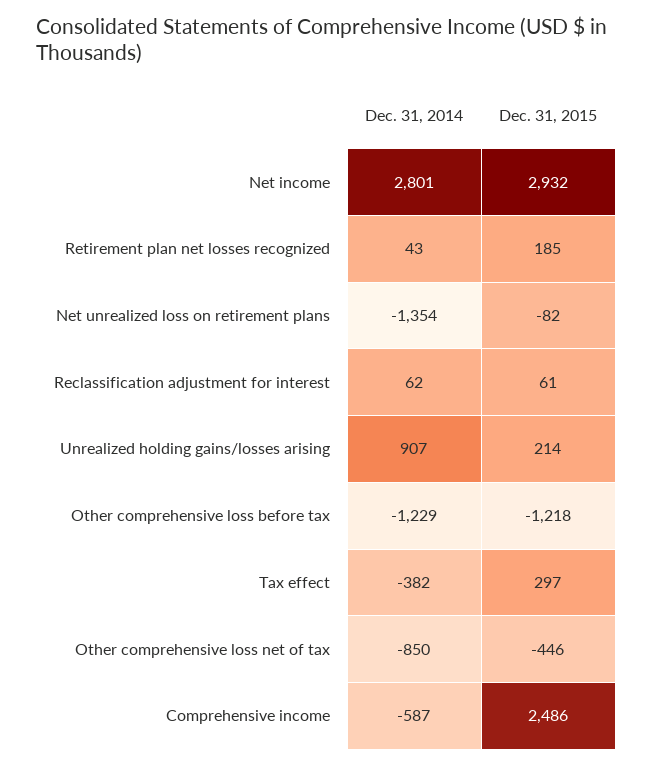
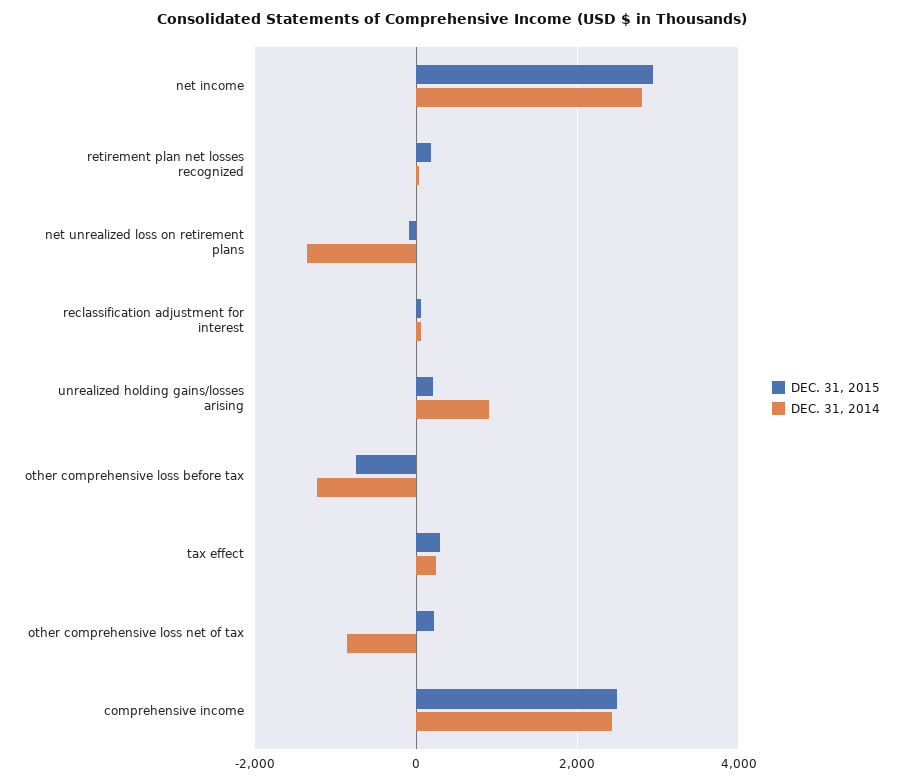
  {
    "Dec. 31, 2014": {
      "Net income": 2801,
      "Retirement plan net losses recognized": 43,
      "Net unrealized loss on retirement plans": -1354,
      "Reclassification adjustment for interest": 62,
      "Unrealized holding gains/losses arising": 907,
      "Other comprehensive loss before tax": -1229,
-     "Tax effect": -382,
+     "Tax effect": 200,
      "Other comprehensive loss net of tax": -850,
-     "Comprehensive income": -587
+     "Comprehensive income": 2400
    },
    "Dec. 31, 2015": {
      "Net income": 2932,
      "Retirement plan net losses recognized": 185,
      "Net unrealized loss on retirement plans": -82,
      "Reclassification adjustment for interest": 61,
      "Unrealized holding gains/losses arising": 214,
-     "Other comprehensive loss before tax": -1218,
+     "Other comprehensive loss before tax": -800,
      "Tax effect": 297,
-     "Other comprehensive loss net of tax": -446,
+     "Other comprehensive loss net of tax": 200,
      "Comprehensive income": 2486
    }
  }

